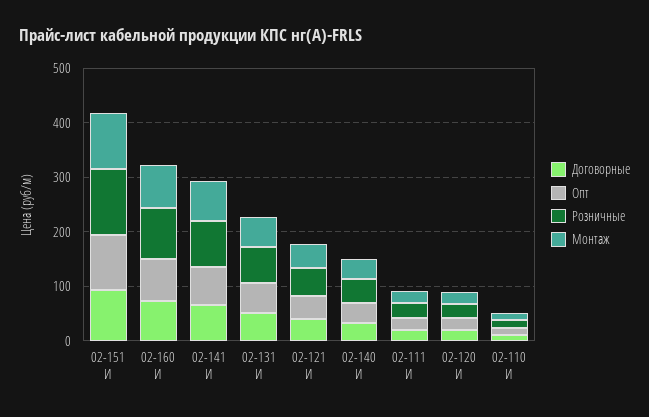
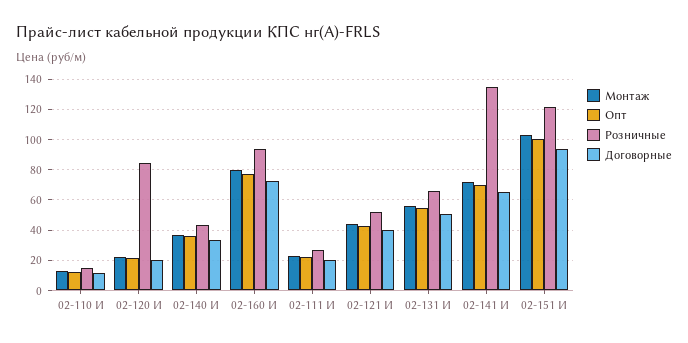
  {
    "Договорные": {
      "02-151 И": 95,
      "02-160 И": 70,
      "02-141 И": 65,
      "02-131 И": 50,
      "02-121 И": 40,
      "02-140 И": 35,
      "02-111 И": 20,
      "02-120 И": 20,
      "02-110 И": 10
    },
    "Опт": {
      "02-151 И": 100,
      "02-160 И": 75,
      "02-141 И": 70,
      "02-131 И": 55,
      "02-121 И": 45,
      "02-140 И": 35,
      "02-111 И": 20,
      "02-120 И": 20,
      "02-110 И": 10
    },
    "Розничные": {
      "02-151 И": 120,
      "02-160 И": 95,
-     "02-141 И": 80,
+     "02-141 И": 135,
      "02-131 И": 65,
      "02-121 И": 50,
      "02-140 И": 45,
      "02-111 И": 25,
-     "02-120 И": 20,
+     "02-120 И": 85,
      "02-110 И": 15
    },
    "Монтаж": {
      "02-151 И": 105,
      "02-160 И": 80,
      "02-141 И": 70,
      "02-131 И": 55,
      "02-121 И": 45,
      "02-140 И": 35,
      "02-111 И": 25,
      "02-120 И": 20,
      "02-110 И": 15
    }
  }

